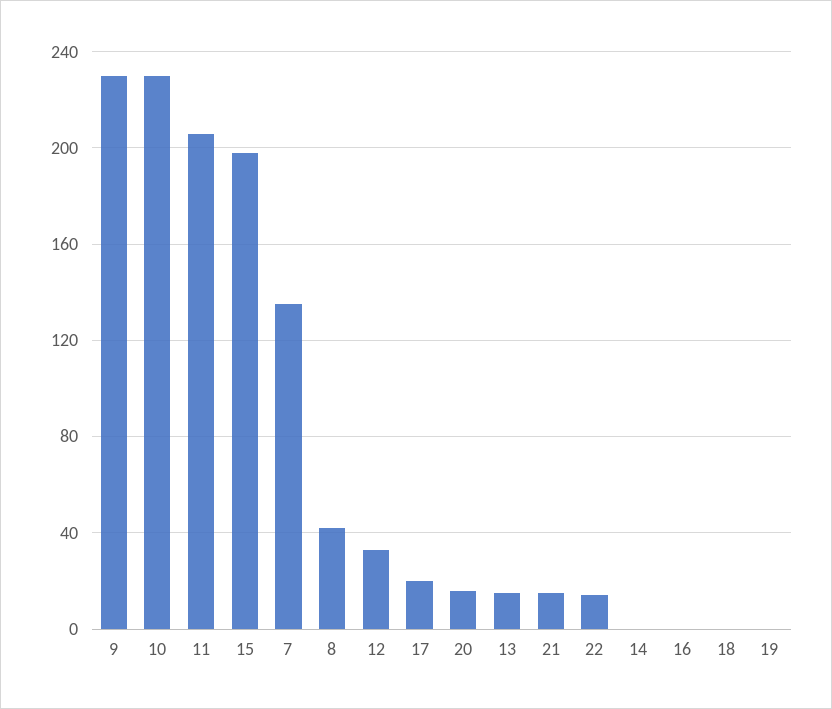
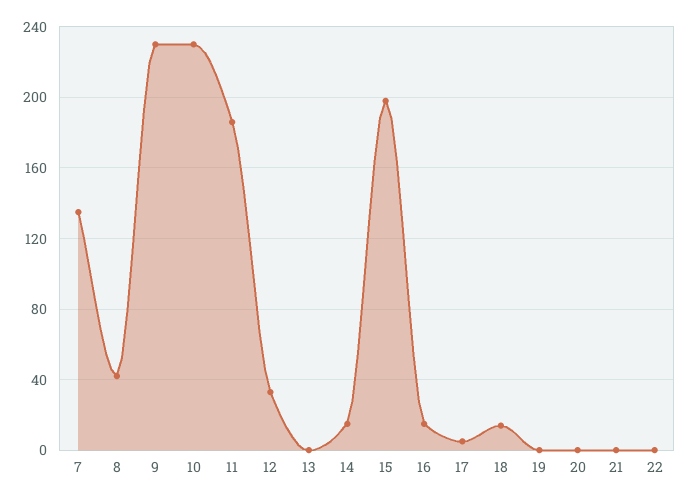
  {
    "9": 230,
    "10": 230,
-   "11": 205,
+   "11": 185,
    "15": 200,
    "7": 135,
    "8": 40,
    "12": 35,
-   "17": 20,
+   "17": 5,
-   "20": 15,
+   "20": 0,
-   "13": 15,
+   "13": 0,
-   "21": 15,
+   "21": 0,
-   "22": 15,
+   "22": 0,
-   "14": 0,
+   "14": 15,
-   "16": 0,
+   "16": 15,
-   "18": 0,
+   "18": 15,
    "19": 0
  }

